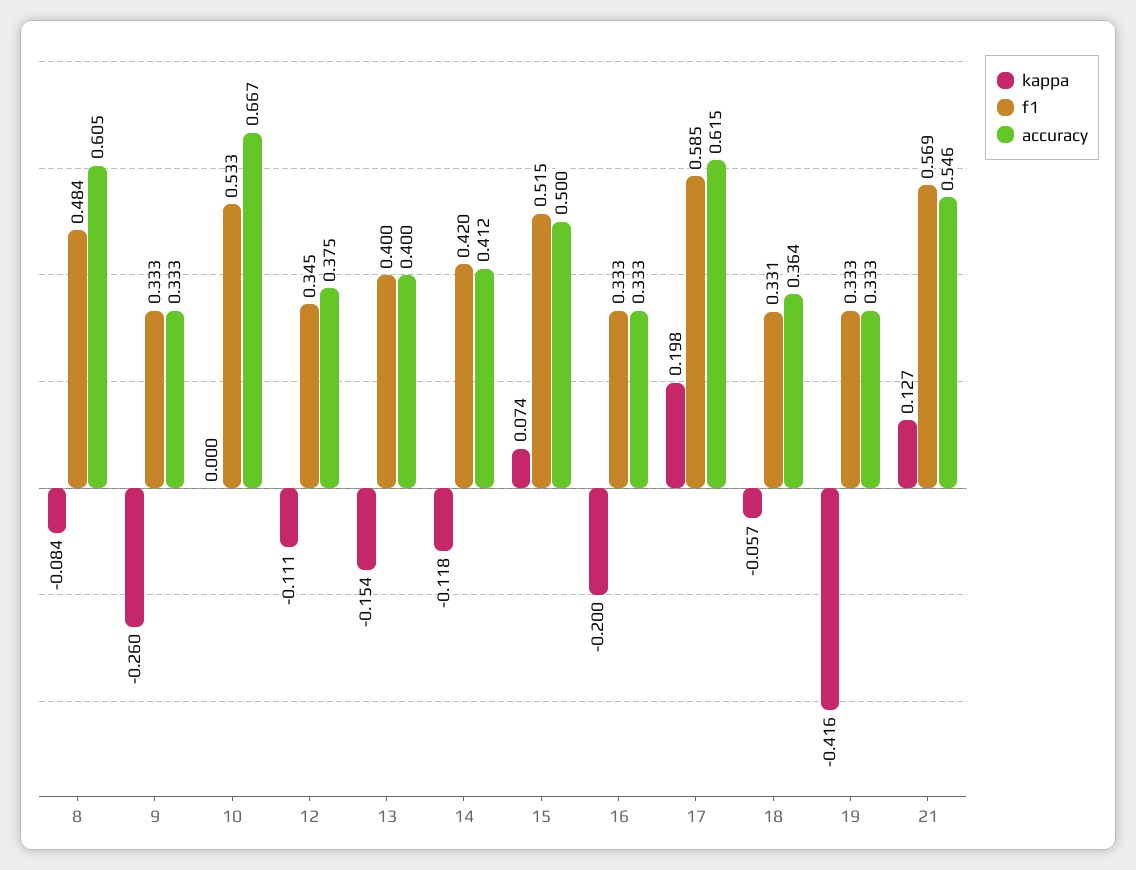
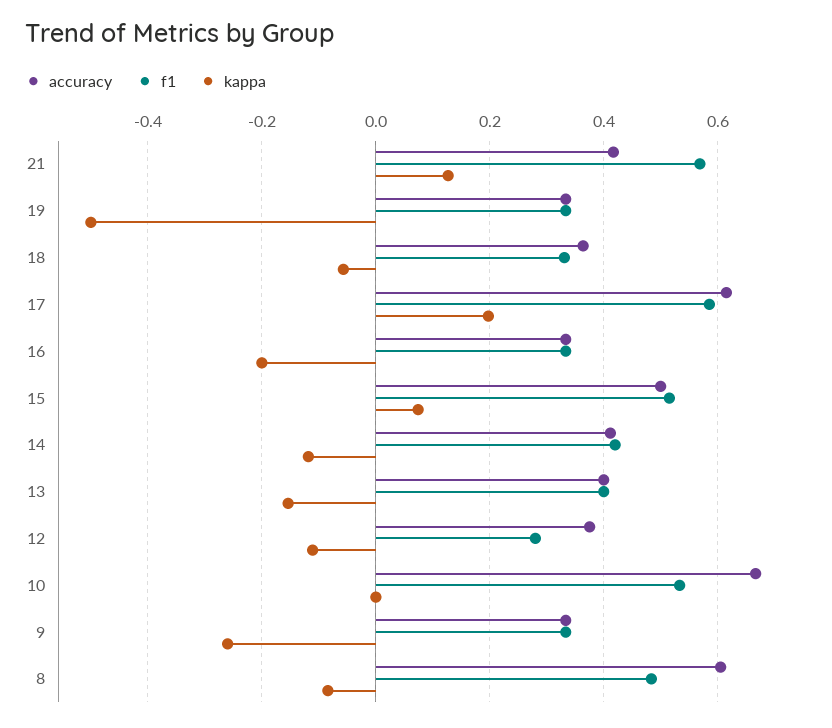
  {
    "kappa": {
      "8": -0.084,
      "9": -0.26,
      "10": 0,
      "12": -0.111,
      "13": -0.154,
      "14": -0.118,
      "15": 0.074,
      "16": -0.2,
      "17": 0.198,
      "18": -0.057,
-     "19": -0.416,
+     "19": -0.5,
      "21": 0.127
    },
    "f1": {
      "8": 0.484,
      "9": 0.333,
      "10": 0.533,
-     "12": 0.345,
+     "12": 0.28,
      "13": 0.4,
      "14": 0.42,
      "15": 0.515,
      "16": 0.333,
      "17": 0.585,
      "18": 0.331,
      "19": 0.333,
      "21": 0.569
    },
    "accuracy": {
      "8": 0.605,
      "9": 0.333,
      "10": 0.667,
      "12": 0.375,
      "13": 0.4,
      "14": 0.412,
      "15": 0.5,
      "16": 0.333,
      "17": 0.615,
      "18": 0.364,
      "19": 0.333,
-     "21": 0.546
+     "21": 0.42
    }
  }

